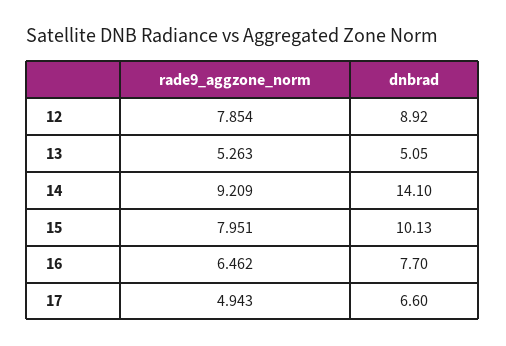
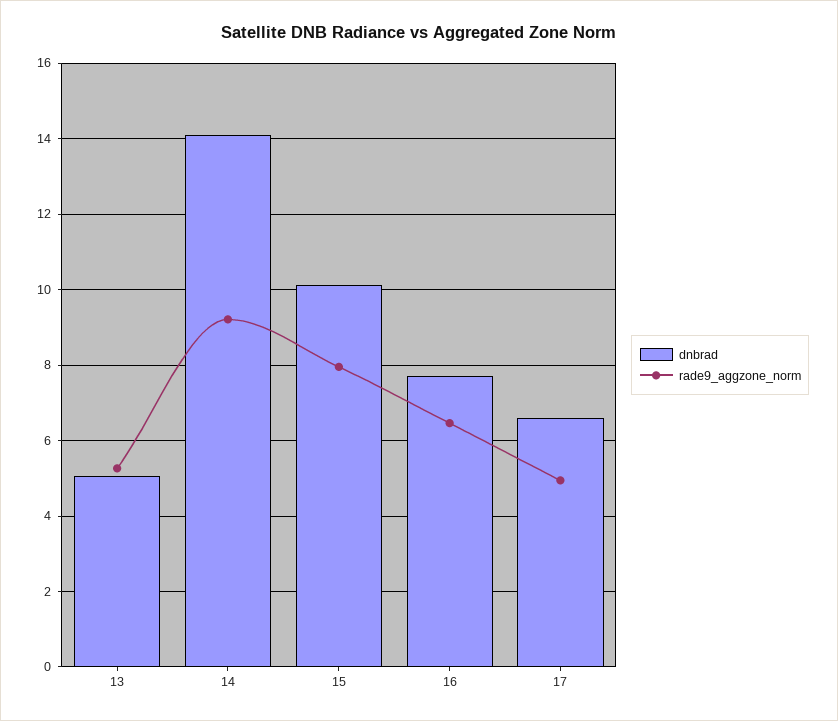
  {
    "rade9_aggzone_norm": {
-     "12": 7.854,
      "13": 5.263,
      "14": 9.209,
      "15": 7.951,
      "16": 6.462,
      "17": 4.943
    },
    "dnbrad": {
-     "12": 8.92,
      "13": 5.05,
      "14": 14.1,
      "15": 10.13,
      "16": 7.7,
      "17": 6.6
    }
  }

